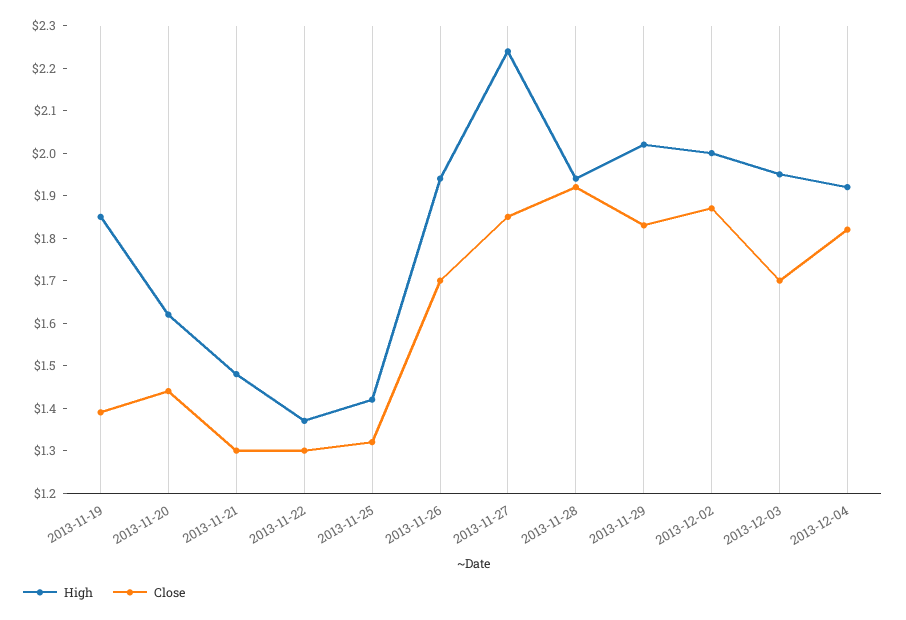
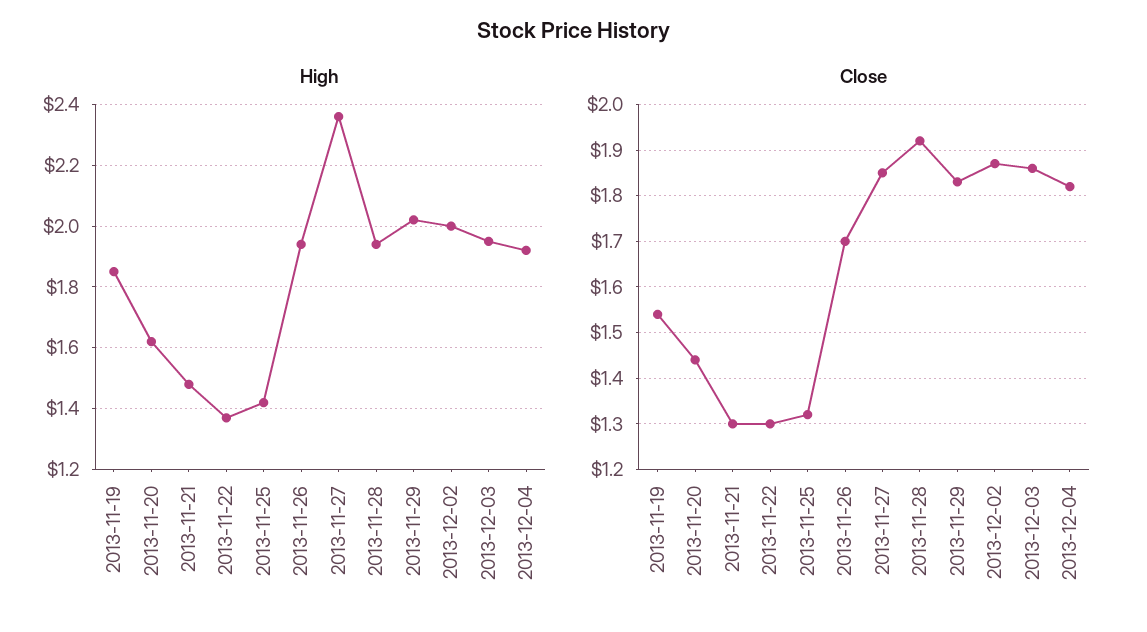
  {
    "High": {
      "2013-11-19": 1.85,
      "2013-11-20": 1.6,
      "2013-11-21": 1.5,
      "2013-11-22": 1.35,
      "2013-11-25": 1.4,
      "2013-11-26": 1.95,
-     "2013-11-27": 2.25,
+     "2013-11-27": 2.35,
      "2013-11-28": 1.95,
      "2013-11-29": 2,
      "2013-12-02": 2,
      "2013-12-03": 1.95,
      "2013-12-04": 1.9
    },
    "Close": {
-     "2013-11-19": 1.4,
+     "2013-11-19": 1.55,
      "2013-11-20": 1.45,
      "2013-11-21": 1.3,
      "2013-11-22": 1.3,
      "2013-11-25": 1.3,
      "2013-11-26": 1.7,
      "2013-11-27": 1.85,
      "2013-11-28": 1.9,
      "2013-11-29": 1.85,
      "2013-12-02": 1.85,
-     "2013-12-03": 1.7,
+     "2013-12-03": 1.85,
      "2013-12-04": 1.8
    }
  }

